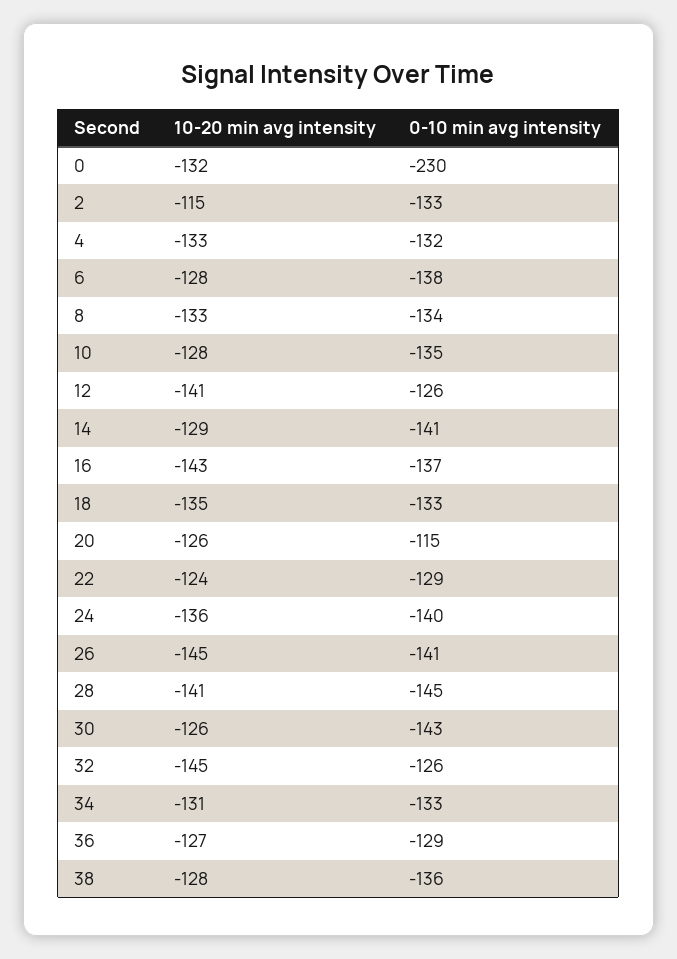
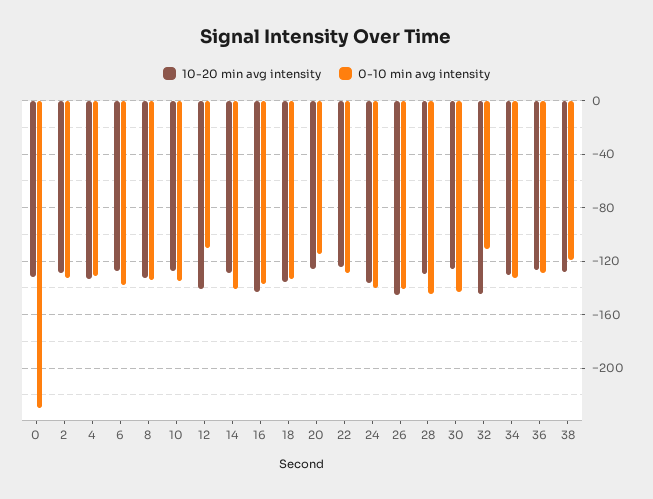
  {
    "10-20 min avg intensity": {
      "0": -132,
-     "2": -115,
+     "2": -130,
      "4": -133,
      "6": -128,
      "8": -133,
      "10": -128,
      "12": -141,
      "14": -129,
      "16": -143,
      "18": -135,
      "20": -126,
      "22": -124,
      "24": -136,
      "26": -145,
-     "28": -141,
+     "28": -130,
      "30": -126,
      "32": -145,
      "34": -131,
      "36": -127,
      "38": -128
    },
    "0-10 min avg intensity": {
      "0": -230,
      "2": -133,
      "4": -132,
      "6": -138,
      "8": -134,
      "10": -135,
-     "12": -126,
+     "12": -110,
      "14": -141,
      "16": -137,
      "18": -133,
      "20": -115,
      "22": -129,
      "24": -140,
      "26": -141,
      "28": -145,
      "30": -143,
-     "32": -126,
+     "32": -110,
      "34": -133,
      "36": -129,
-     "38": -136
+     "38": -120
    }
  }

